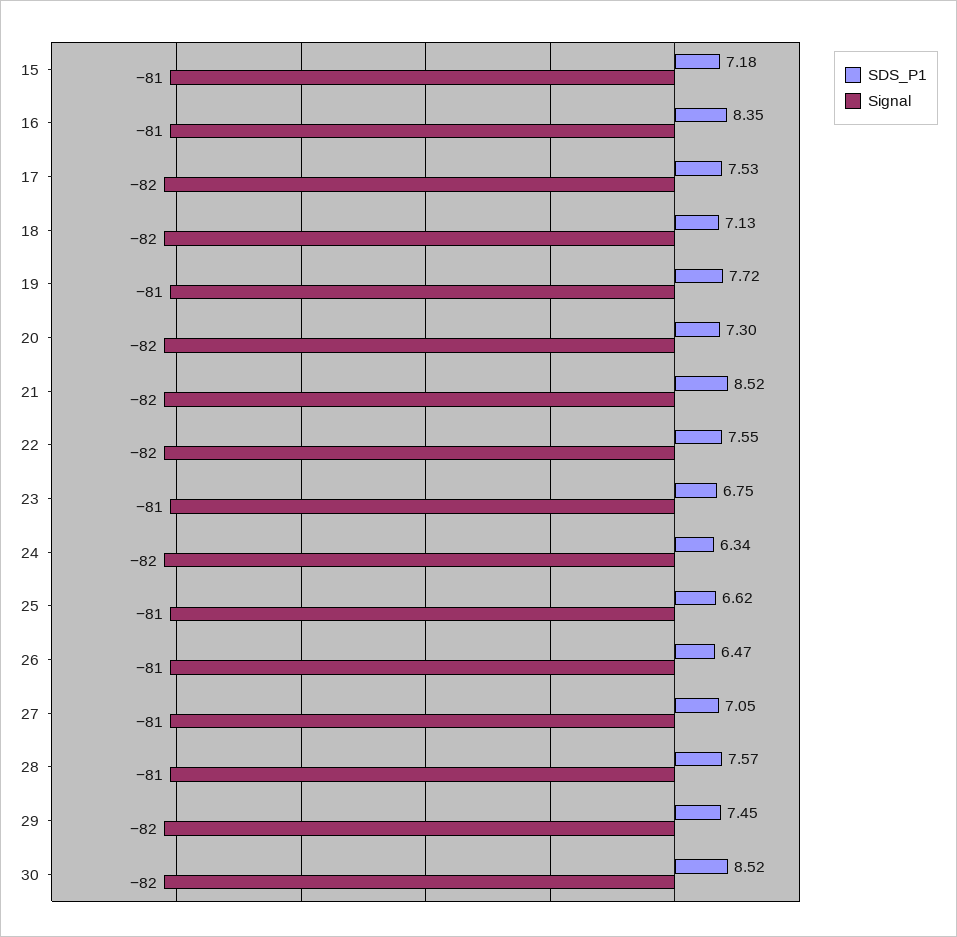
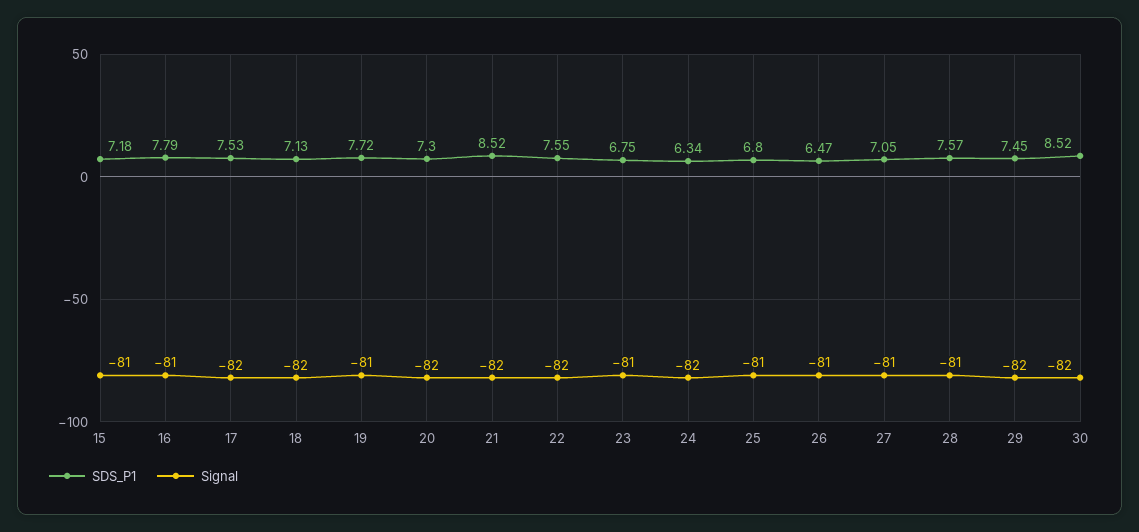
  {
    "SDS_P1": {
      "15": 7.18,
-     "16": 8.35,
+     "16": 7.79,
      "17": 7.53,
      "18": 7.13,
      "19": 7.72,
      "20": 7.3,
      "21": 8.52,
      "22": 7.55,
      "23": 6.75,
      "24": 6.34,
-     "25": 6.62,
+     "25": 6.8,
      "26": 6.47,
      "27": 7.05,
      "28": 7.57,
      "29": 7.45,
      "30": 8.52
    },
    "Signal": {
      "15": -81,
      "16": -81,
      "17": -82,
      "18": -82,
      "19": -81,
      "20": -82,
      "21": -82,
      "22": -82,
      "23": -81,
      "24": -82,
      "25": -81,
      "26": -81,
      "27": -81,
      "28": -81,
      "29": -82,
      "30": -82
    }
  }

